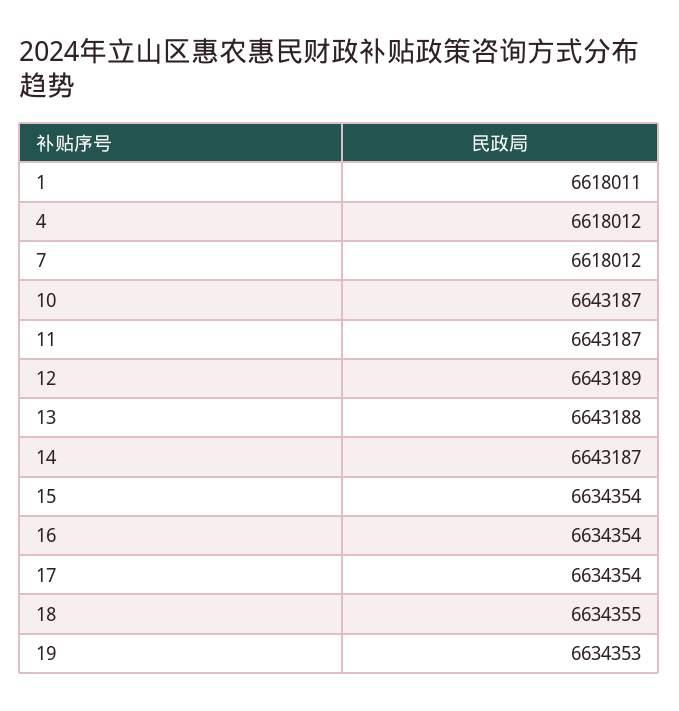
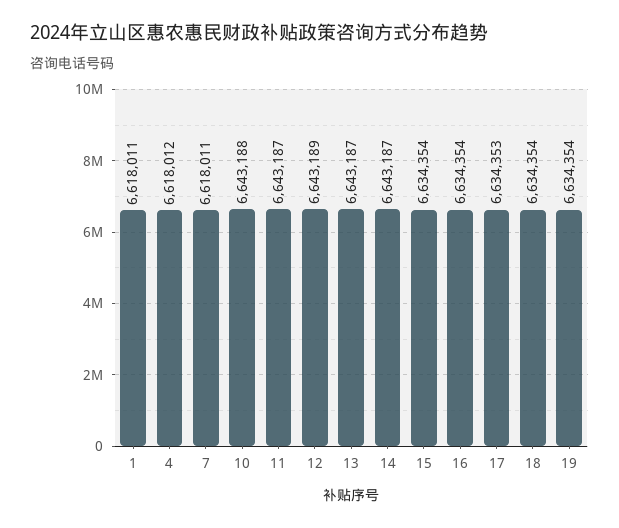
  {
    "1": 6618011,
    "4": 6618012,
-   "7": 6618012,
+   "7": 6618011,
-   "10": 6643187,
+   "10": 6643188,
    "11": 6643187,
    "12": 6643189,
-   "13": 6643188,
+   "13": 6643187,
    "14": 6643187,
    "15": 6634354,
    "16": 6634354,
-   "17": 6634354,
+   "17": 6634353,
-   "18": 6634355,
+   "18": 6634354,
-   "19": 6634353
+   "19": 6634354
  }

